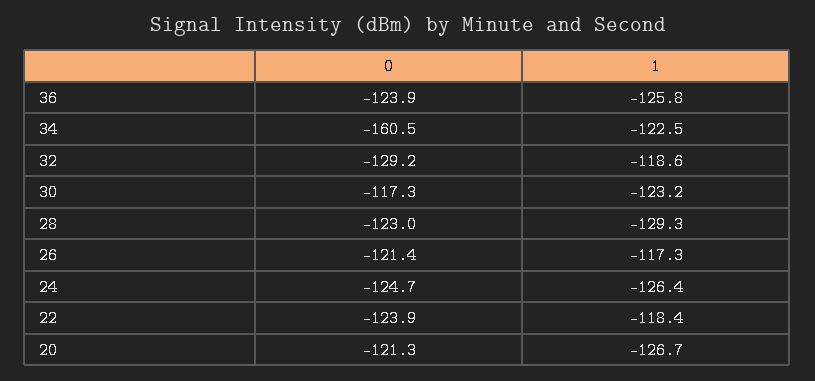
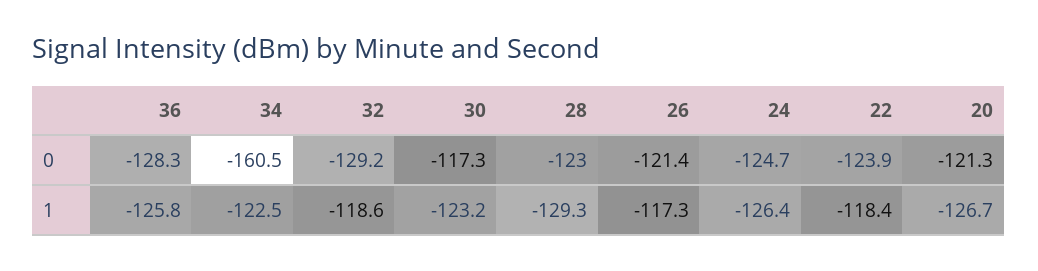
  {
    "0": {
-     "36": -123.9,
+     "36": -128.3,
      "34": -160.5,
      "32": -129.2,
      "30": -117.3,
      "28": -123,
      "26": -121.4,
      "24": -124.7,
      "22": -123.9,
      "20": -121.3
    },
    "1": {
      "36": -125.8,
      "34": -122.5,
      "32": -118.6,
      "30": -123.2,
      "28": -129.3,
      "26": -117.3,
      "24": -126.4,
      "22": -118.4,
      "20": -126.7
    }
  }

